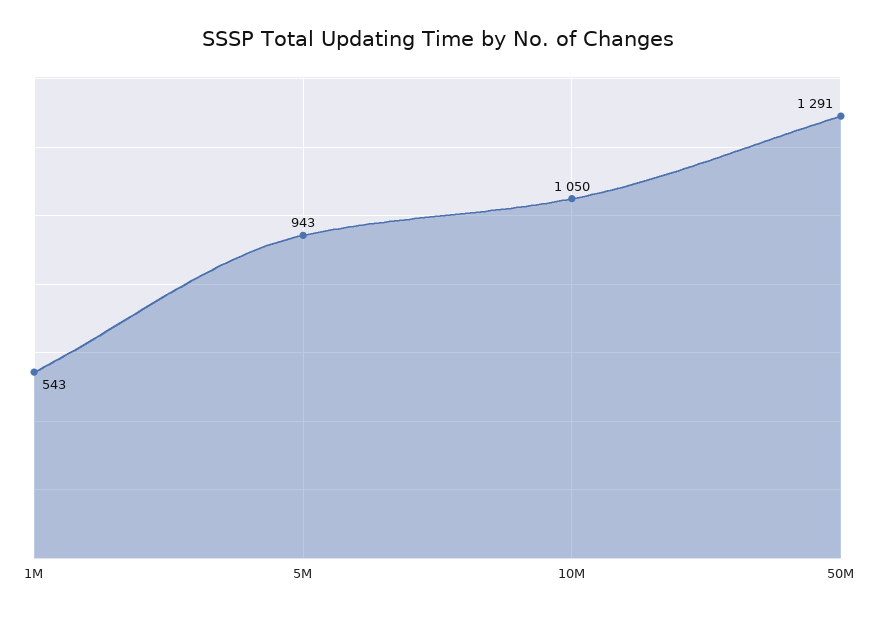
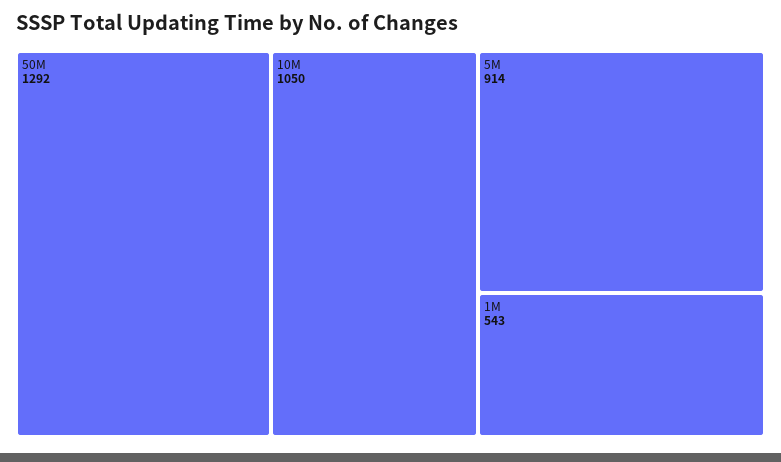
  {
    "1M": 543,
-   "5M": 943,
+   "5M": 914,
    "10M": 1050,
-   "50M": 1291
+   "50M": 1292
  }

